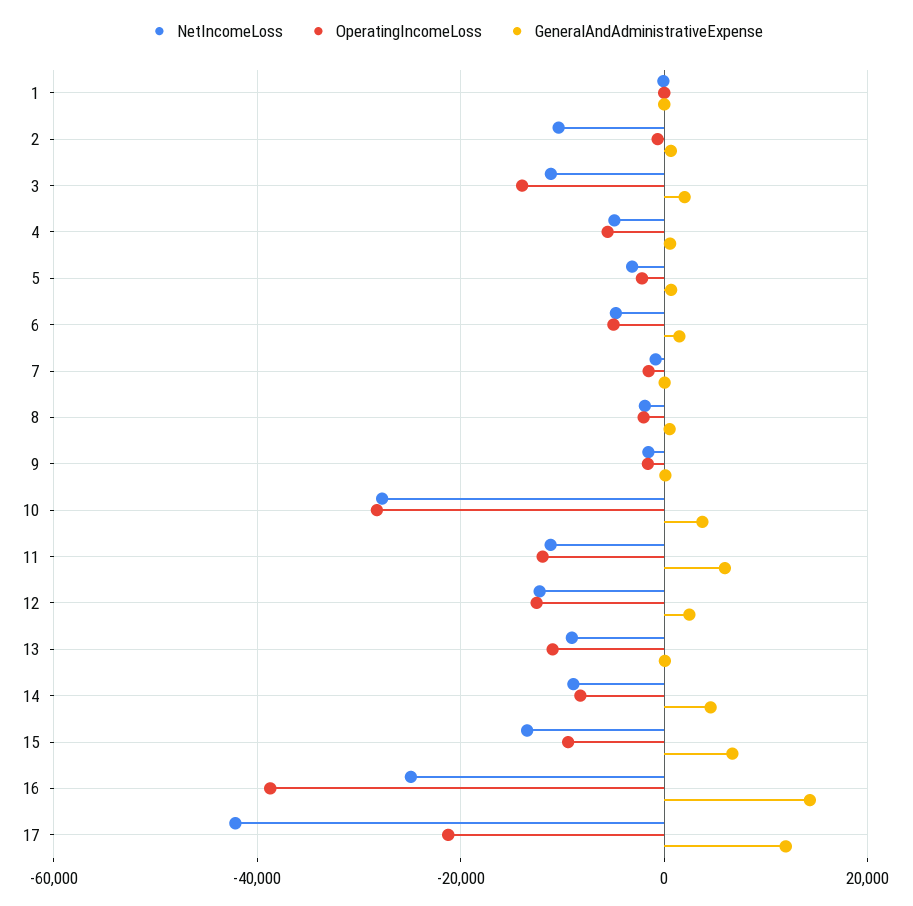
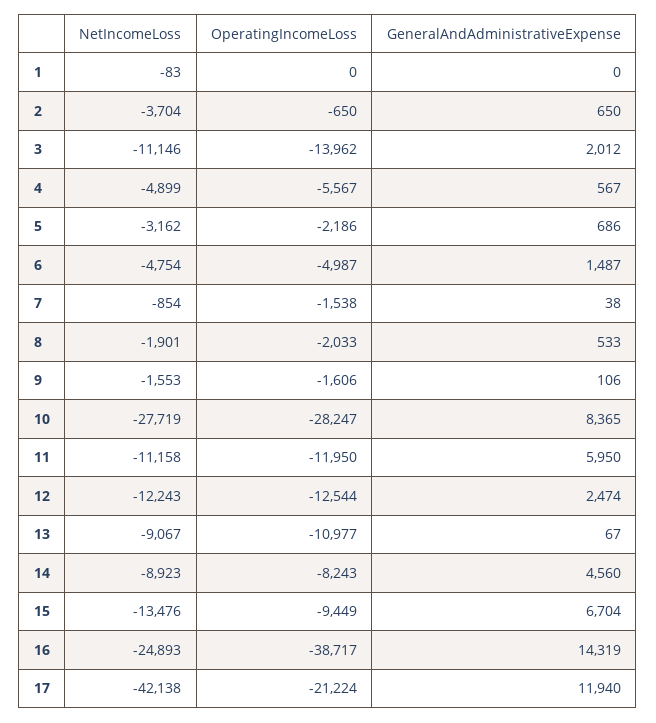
  {
    "NetIncomeLoss": {
      "1": -83,
-     "2": -10000,
+     "2": -3704,
      "3": -11146,
      "4": -4899,
      "5": -3162,
      "6": -4754,
      "7": -854,
      "8": -1901,
      "9": -1553,
      "10": -27719,
      "11": -11158,
      "12": -12243,
      "13": -9067,
      "14": -8923,
      "15": -13476,
      "16": -24893,
      "17": -42138
    },
    "OperatingIncomeLoss": {
      "1": 0,
      "2": -650,
      "3": -13962,
      "4": -5567,
      "5": -2186,
      "6": -4987,
      "7": -1538,
      "8": -2033,
      "9": -1606,
      "10": -28247,
      "11": -11950,
      "12": -12544,
      "13": -10977,
      "14": -8243,
      "15": -9449,
      "16": -38717,
      "17": -21224
    },
    "GeneralAndAdministrativeExpense": {
      "1": 0,
      "2": 650,
      "3": 2012,
      "4": 567,
      "5": 686,
      "6": 1487,
      "7": 38,
      "8": 533,
      "9": 106,
-     "10": 4000,
+     "10": 8365,
      "11": 5950,
      "12": 2474,
      "13": 67,
      "14": 4560,
      "15": 6704,
      "16": 14319,
      "17": 11940
    }
  }

